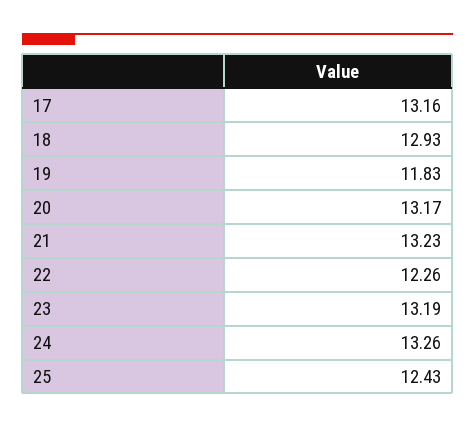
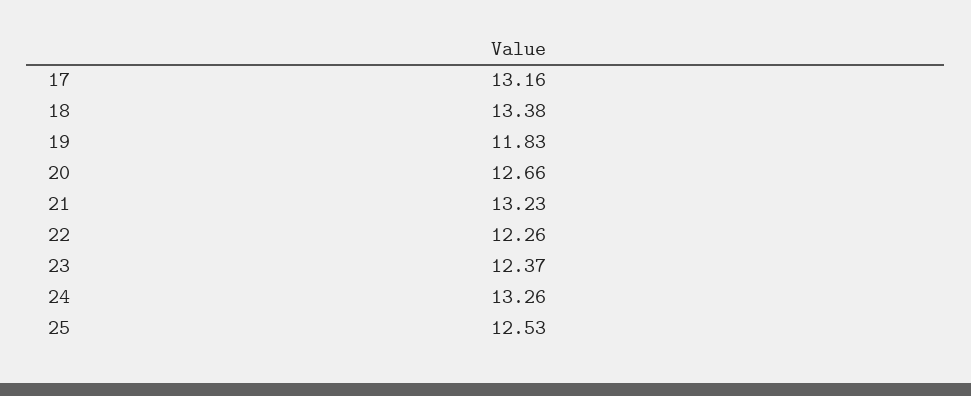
  {
    "17": 13.16,
-   "18": 12.93,
+   "18": 13.38,
    "19": 11.83,
-   "20": 13.17,
+   "20": 12.66,
    "21": 13.23,
    "22": 12.26,
-   "23": 13.19,
+   "23": 12.37,
    "24": 13.26,
-   "25": 12.43
+   "25": 12.53
  }

